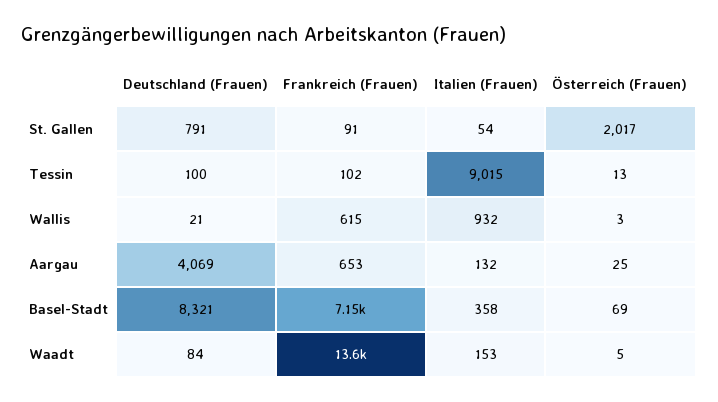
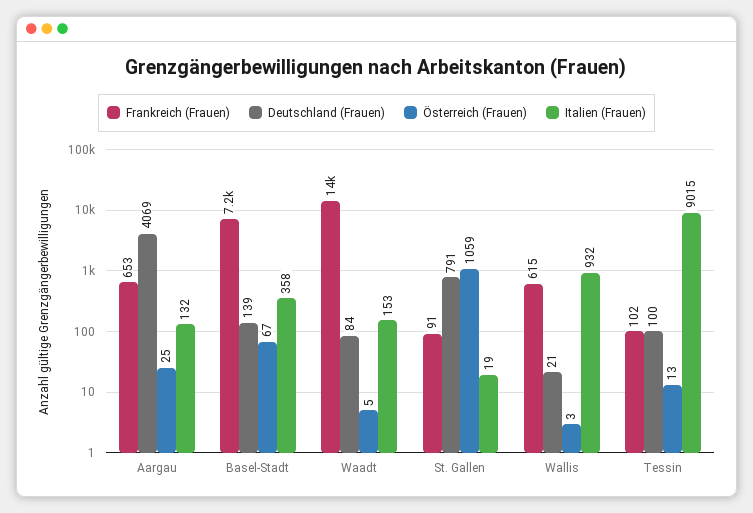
  {
    "Deutschland (Frauen)": {
      "St. Gallen": 791,
      "Tessin": 100,
      "Wallis": 21,
      "Aargau": 4069,
-     "Basel-Stadt": 8321,
+     "Basel-Stadt": 139,
      "Waadt": 84
    },
    "Frankreich (Frauen)": {
      "St. Gallen": 91,
      "Tessin": 102,
      "Wallis": 615,
      "Aargau": 653,
      "Basel-Stadt": 7150,
      "Waadt": 13600
    },
    "Italien (Frauen)": {
-     "St. Gallen": 54,
+     "St. Gallen": 19,
      "Tessin": 9015,
      "Wallis": 932,
      "Aargau": 132,
      "Basel-Stadt": 358,
      "Waadt": 153
    },
    "Österreich (Frauen)": {
-     "St. Gallen": 2017,
+     "St. Gallen": 1059,
      "Tessin": 13,
      "Wallis": 3,
      "Aargau": 25,
-     "Basel-Stadt": 69,
+     "Basel-Stadt": 67,
      "Waadt": 5
    }
  }

